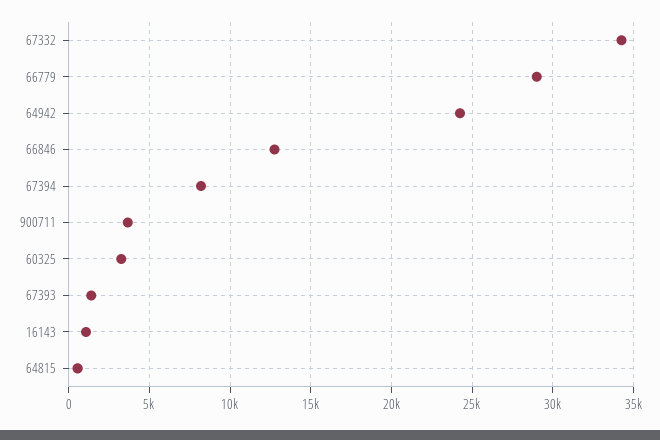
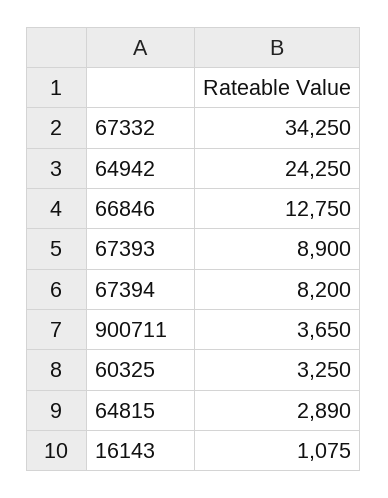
  {
    "67332": 34250,
-   "66779": 29000,
    "64942": 24250,
    "66846": 12750,
    "67394": 8200,
    "900711": 3650,
    "60325": 3250,
-   "67393": 1500,
+   "67393": 8900,
    "16143": 1075,
-   "64815": 500
+   "64815": 2890
  }

